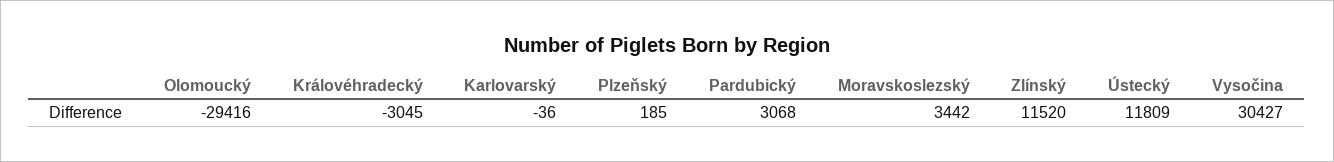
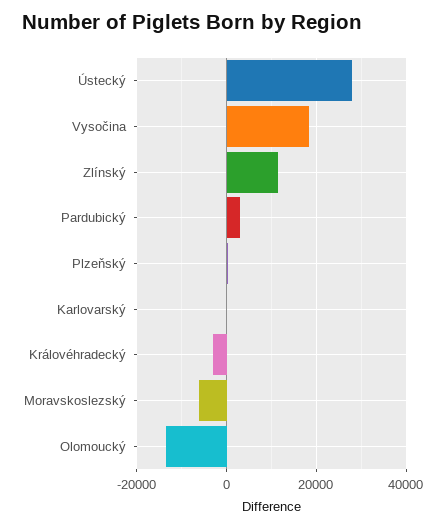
  {
-   "Olomoucký": -29416,
+   "Olomoucký": -14000,
    "Královéhradecký": -3045,
    "Karlovarský": -36,
    "Plzeňský": 185,
    "Pardubický": 3068,
-   "Moravskoslezský": 3442,
+   "Moravskoslezský": -6000,
    "Zlínský": 11520,
-   "Ústecký": 11809,
+   "Ústecký": 28000,
-   "Vysočina": 30427
+   "Vysočina": 18000
  }

